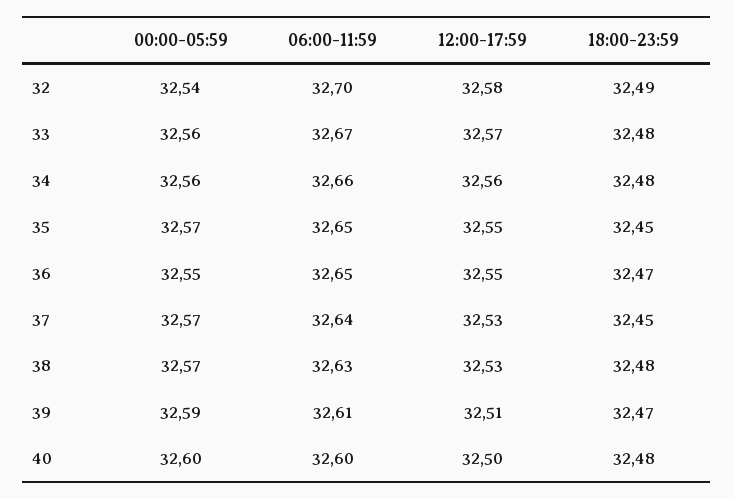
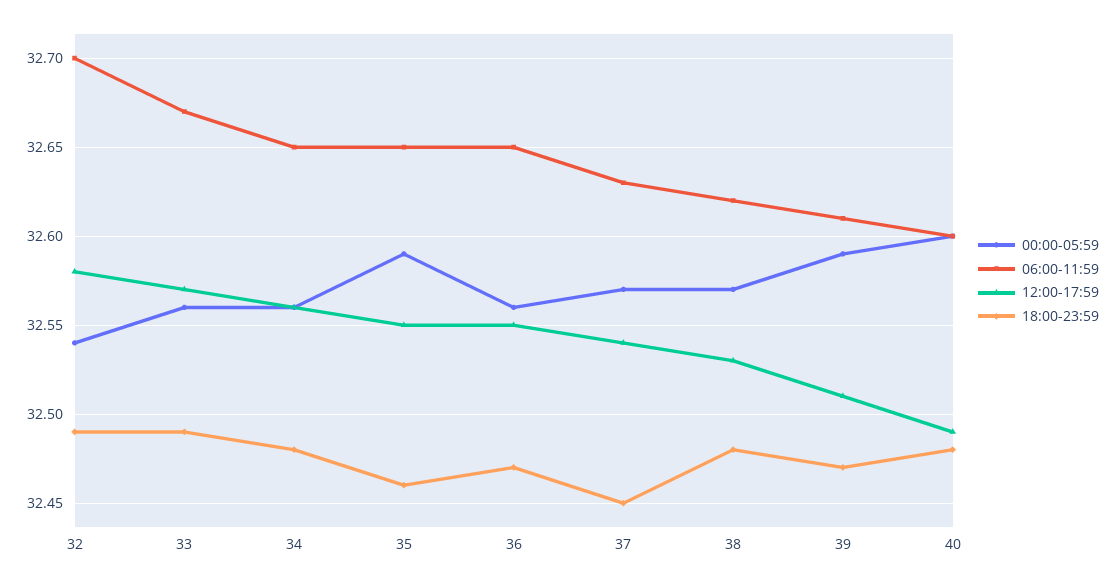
  {
    "00:00-05:59": {
      "32": 32.54,
      "33": 32.56,
      "34": 32.56,
-     "35": 32.57,
+     "35": 32.59,
-     "36": 32.55,
+     "36": 32.56,
      "37": 32.57,
      "38": 32.57,
      "39": 32.59,
      "40": 32.6
    },
    "06:00-11:59": {
      "32": 32.7,
      "33": 32.67,
-     "34": 32.66,
+     "34": 32.65,
      "35": 32.65,
      "36": 32.65,
-     "37": 32.64,
+     "37": 32.63,
-     "38": 32.63,
+     "38": 32.62,
      "39": 32.61,
      "40": 32.6
    },
    "12:00-17:59": {
      "32": 32.58,
      "33": 32.57,
      "34": 32.56,
      "35": 32.55,
      "36": 32.55,
-     "37": 32.53,
+     "37": 32.54,
      "38": 32.53,
      "39": 32.51,
-     "40": 32.5
+     "40": 32.49
    },
    "18:00-23:59": {
      "32": 32.49,
-     "33": 32.48,
+     "33": 32.49,
      "34": 32.48,
-     "35": 32.45,
+     "35": 32.46,
      "36": 32.47,
      "37": 32.45,
      "38": 32.48,
      "39": 32.47,
      "40": 32.48
    }
  }

